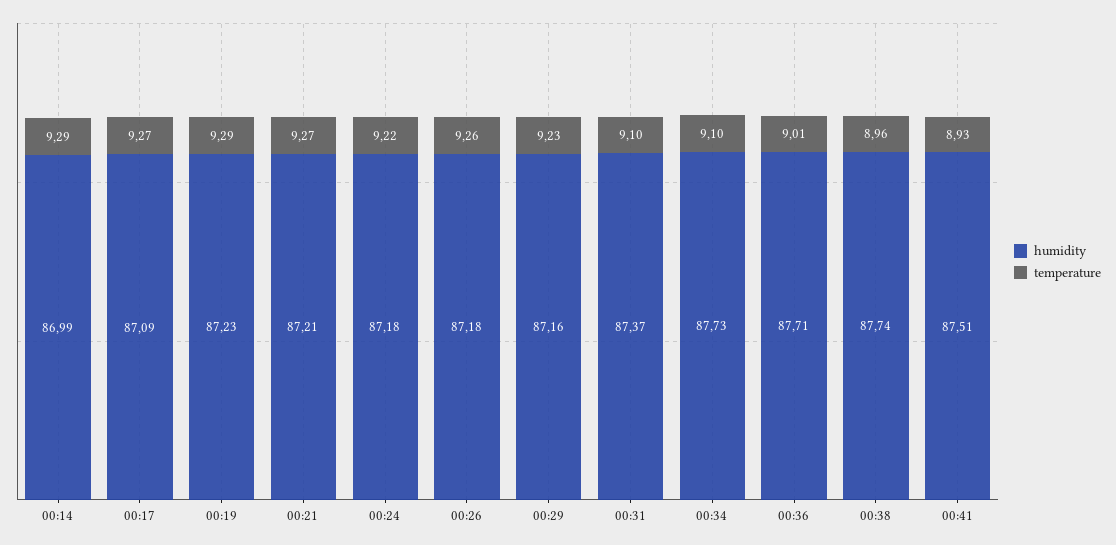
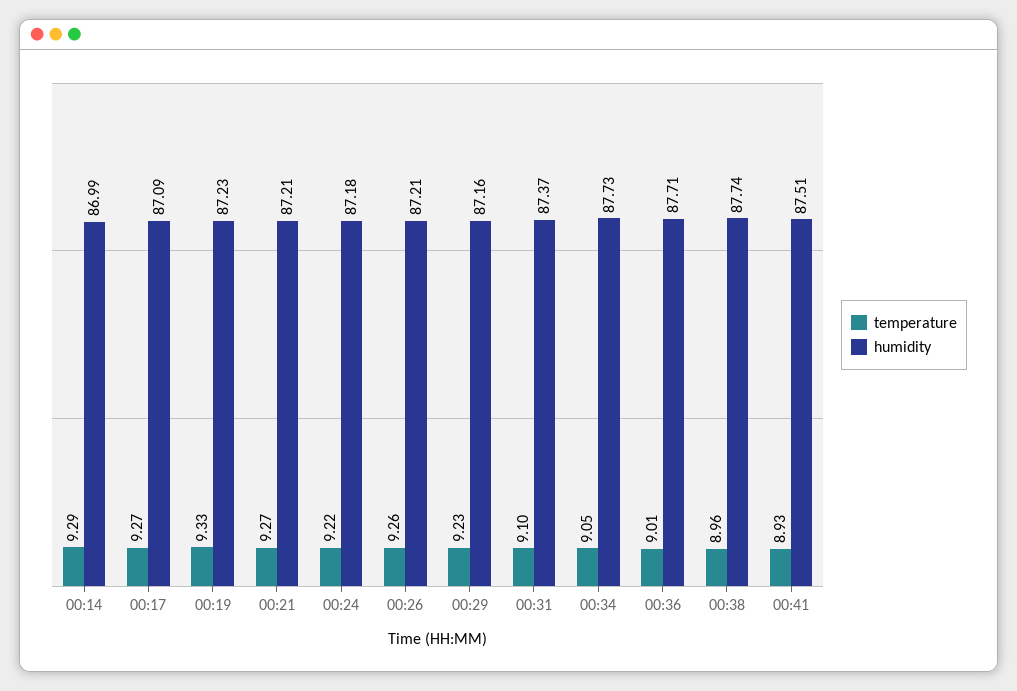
  {
    "humidity": {
      "00:14": 86.99,
      "00:17": 87.09,
      "00:19": 87.23,
      "00:21": 87.21,
      "00:24": 87.18,
-     "00:26": 87.18,
+     "00:26": 87.21,
      "00:29": 87.16,
      "00:31": 87.37,
      "00:34": 87.73,
      "00:36": 87.71,
      "00:38": 87.74,
      "00:41": 87.51
    },
    "temperature": {
      "00:14": 9.29,
      "00:17": 9.27,
-     "00:19": 9.29,
+     "00:19": 9.33,
      "00:21": 9.27,
      "00:24": 9.22,
      "00:26": 9.26,
      "00:29": 9.23,
      "00:31": 9.1,
-     "00:34": 9.1,
+     "00:34": 9.05,
      "00:36": 9.01,
      "00:38": 8.96,
      "00:41": 8.93
    }
  }

